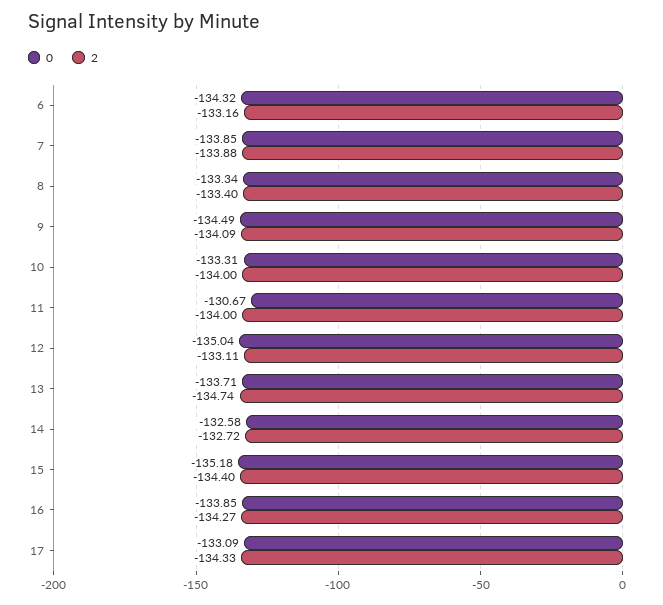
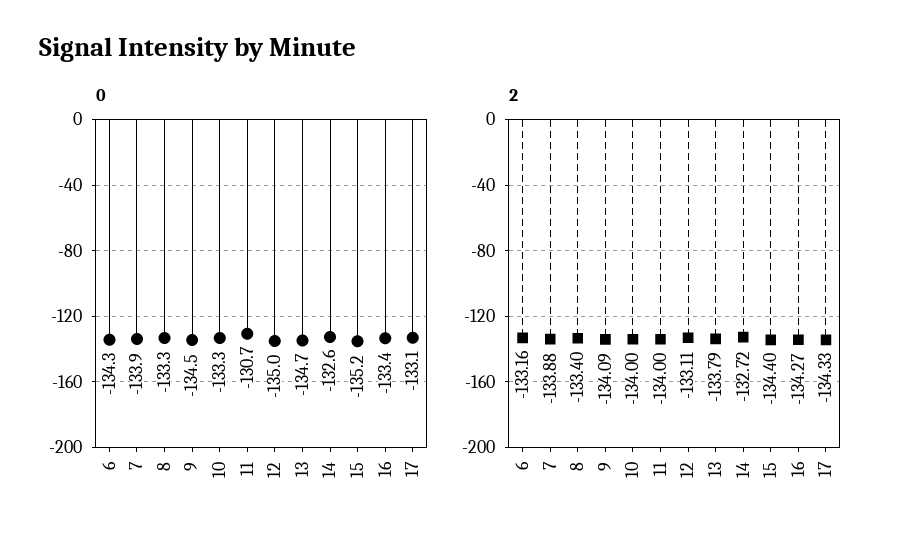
  {
    "0": {
      "6": -134.32,
      "7": -133.85,
      "8": -133.34,
      "9": -134.49,
      "10": -133.31,
      "11": -130.67,
      "12": -135.04,
-     "13": -133.71,
+     "13": -134.7,
      "14": -132.58,
      "15": -135.18,
-     "16": -133.85,
+     "16": -133.4,
      "17": -133.09
    },
    "2": {
      "6": -133.16,
      "7": -133.88,
      "8": -133.4,
      "9": -134.09,
      "10": -134,
      "11": -134,
      "12": -133.11,
-     "13": -134.74,
+     "13": -133.79,
      "14": -132.72,
      "15": -134.4,
      "16": -134.27,
      "17": -134.33
    }
  }

